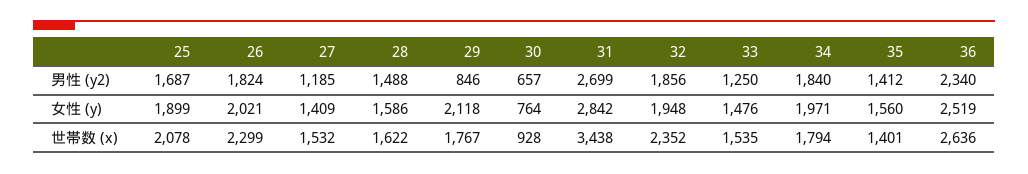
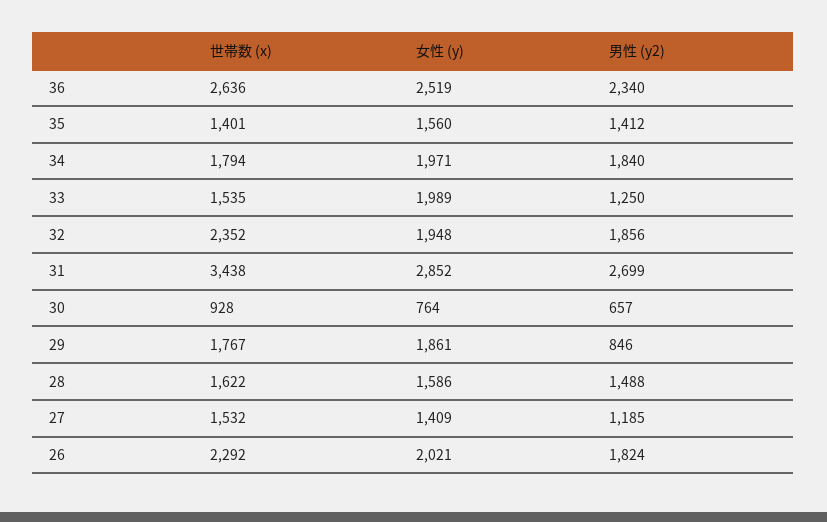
  {
-   "25": {
-     "男性 (y2)": 1687,
-     "女性 (y)": 1899,
-     "世帯数 (x)": 2078
-   },
    "26": {
      "男性 (y2)": 1824,
      "女性 (y)": 2021,
-     "世帯数 (x)": 2299
+     "世帯数 (x)": 2292
    },
    "27": {
      "男性 (y2)": 1185,
      "女性 (y)": 1409,
      "世帯数 (x)": 1532
    },
    "28": {
      "男性 (y2)": 1488,
      "女性 (y)": 1586,
      "世帯数 (x)": 1622
    },
    "29": {
      "男性 (y2)": 846,
-     "女性 (y)": 2118,
+     "女性 (y)": 1861,
      "世帯数 (x)": 1767
    },
    "30": {
      "男性 (y2)": 657,
      "女性 (y)": 764,
      "世帯数 (x)": 928
    },
    "31": {
      "男性 (y2)": 2699,
-     "女性 (y)": 2842,
+     "女性 (y)": 2852,
      "世帯数 (x)": 3438
    },
    "32": {
      "男性 (y2)": 1856,
      "女性 (y)": 1948,
      "世帯数 (x)": 2352
    },
    "33": {
      "男性 (y2)": 1250,
-     "女性 (y)": 1476,
+     "女性 (y)": 1989,
      "世帯数 (x)": 1535
    },
    "34": {
      "男性 (y2)": 1840,
      "女性 (y)": 1971,
      "世帯数 (x)": 1794
    },
    "35": {
      "男性 (y2)": 1412,
      "女性 (y)": 1560,
      "世帯数 (x)": 1401
    },
    "36": {
      "男性 (y2)": 2340,
      "女性 (y)": 2519,
      "世帯数 (x)": 2636
    }
  }

